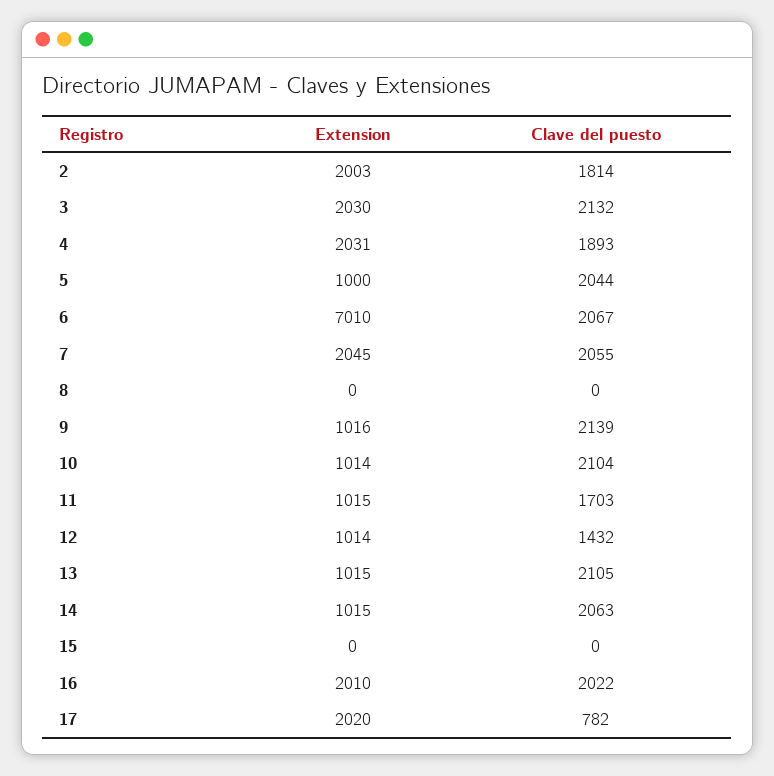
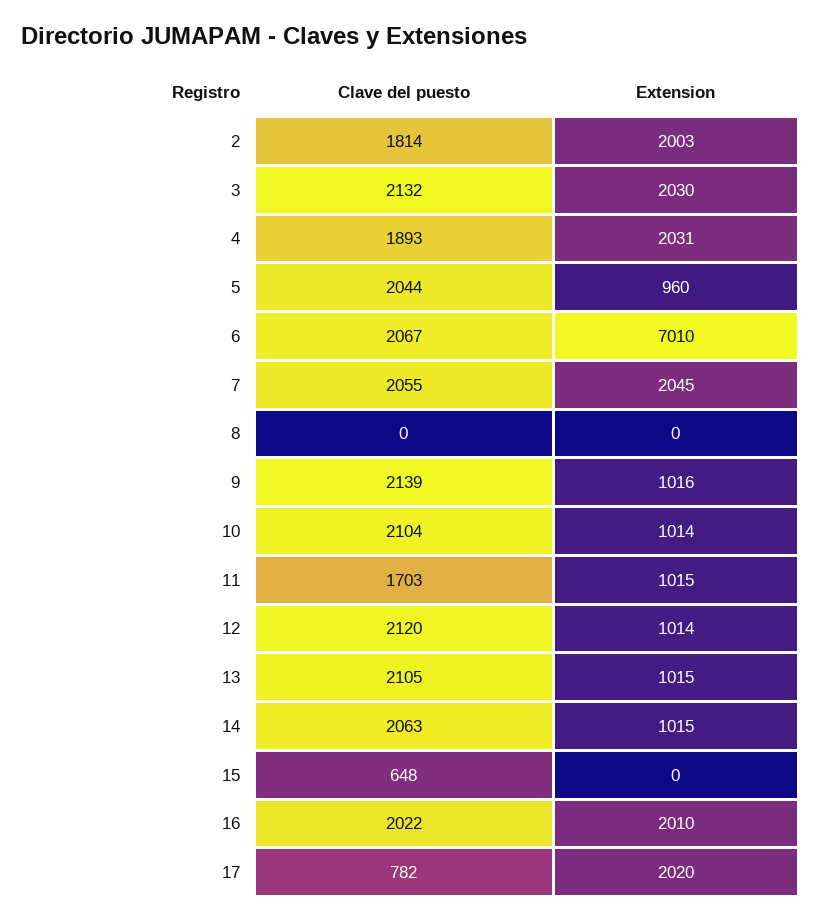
  {
    "Extension": {
      "2": 2003,
      "3": 2030,
      "4": 2031,
-     "5": 1000,
+     "5": 960,
      "6": 7010,
      "7": 2045,
      "8": 0,
      "9": 1016,
      "10": 1014,
      "11": 1015,
      "12": 1014,
      "13": 1015,
      "14": 1015,
      "15": 0,
      "16": 2010,
      "17": 2020
    },
    "Clave del puesto": {
      "2": 1814,
      "3": 2132,
      "4": 1893,
      "5": 2044,
      "6": 2067,
      "7": 2055,
      "8": 0,
      "9": 2139,
      "10": 2104,
      "11": 1703,
-     "12": 1432,
+     "12": 2120,
      "13": 2105,
      "14": 2063,
-     "15": 0,
+     "15": 648,
      "16": 2022,
      "17": 782
    }
  }

